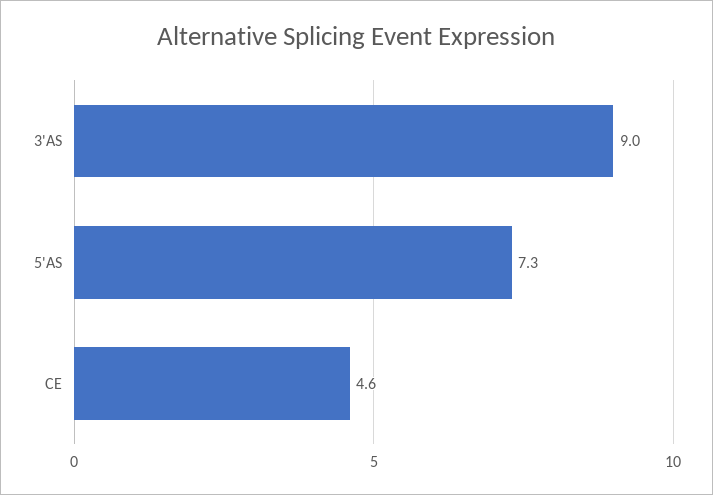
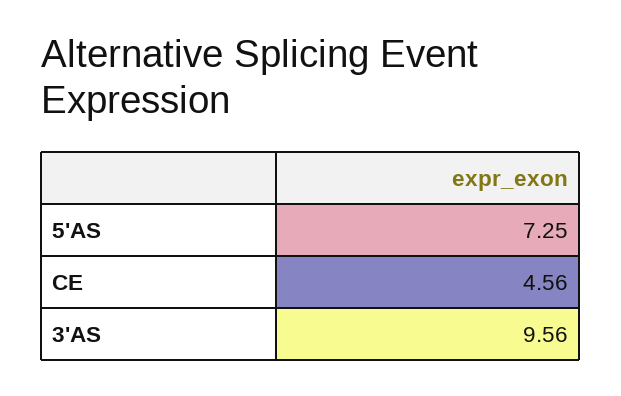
  {
-   "3'AS": 9,
+   "3'AS": 9.56,
    "5'AS": 7.25,
    "CE": 4.56
  }

